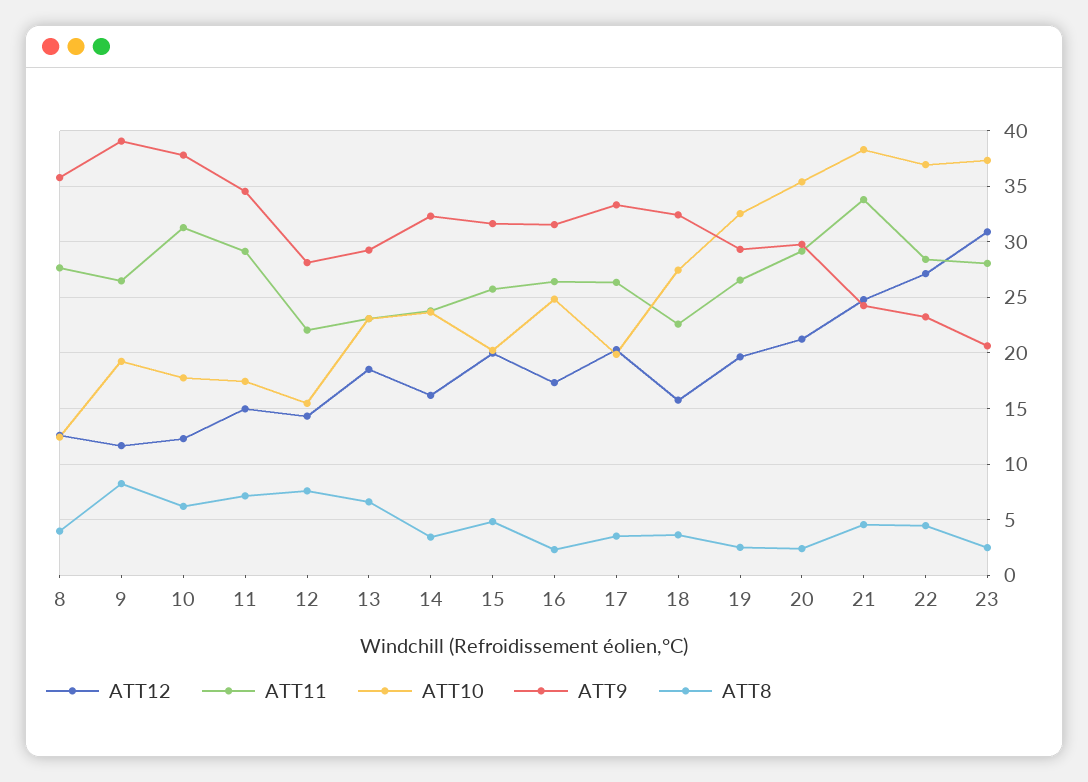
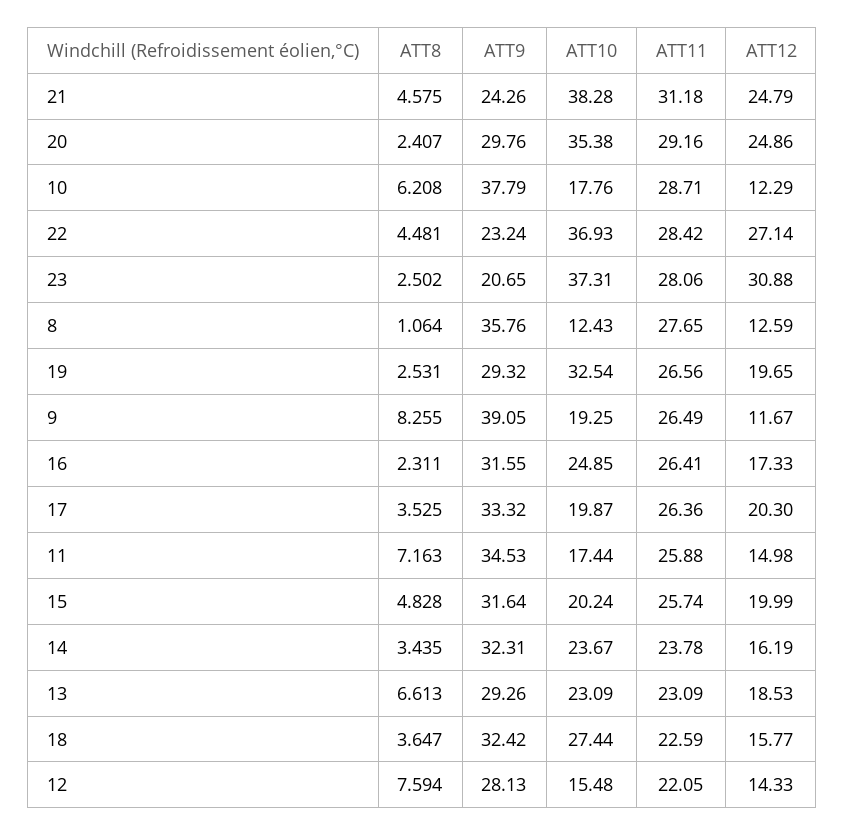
  {
    "ATT12": {
      "8": 12.59,
      "9": 11.67,
      "10": 12.29,
      "11": 14.98,
      "12": 14.33,
      "13": 18.53,
      "14": 16.19,
      "15": 19.99,
      "16": 17.33,
      "17": 20.3,
      "18": 15.77,
      "19": 19.65,
-     "20": 21,
+     "20": 24.86,
      "21": 24.79,
      "22": 27.14,
      "23": 30.88
    },
    "ATT11": {
      "8": 27.65,
      "9": 26.49,
-     "10": 31,
+     "10": 28.71,
-     "11": 29,
+     "11": 25.88,
      "12": 22.05,
      "13": 23.09,
      "14": 23.78,
      "15": 25.74,
      "16": 26.41,
      "17": 26.36,
      "18": 22.59,
      "19": 26.56,
      "20": 29.16,
-     "21": 34,
+     "21": 31.18,
      "22": 28.42,
      "23": 28.06
    },
    "ATT10": {
      "8": 12.43,
      "9": 19.25,
      "10": 17.76,
      "11": 17.44,
      "12": 15.48,
      "13": 23.09,
      "14": 23.67,
      "15": 20.24,
      "16": 24.85,
      "17": 19.87,
      "18": 27.44,
      "19": 32.54,
      "20": 35.38,
      "21": 38.28,
      "22": 36.93,
      "23": 37.31
    },
    "ATT9": {
      "8": 35.76,
      "9": 39.05,
      "10": 37.79,
      "11": 34.53,
      "12": 28.13,
      "13": 29.26,
      "14": 32.31,
      "15": 31.64,
      "16": 31.55,
      "17": 33.32,
      "18": 32.42,
      "19": 29.32,
      "20": 29.76,
      "21": 24.26,
      "22": 23.24,
      "23": 20.65
    },
    "ATT8": {
-     "8": 4,
+     "8": 1.064,
      "9": 8.255,
      "10": 6.208,
      "11": 7.163,
      "12": 7.594,
      "13": 6.613,
      "14": 3.435,
      "15": 4.828,
      "16": 2.311,
      "17": 3.525,
      "18": 3.647,
      "19": 2.531,
      "20": 2.407,
      "21": 4.575,
      "22": 4.481,
      "23": 2.502
    }
  }

